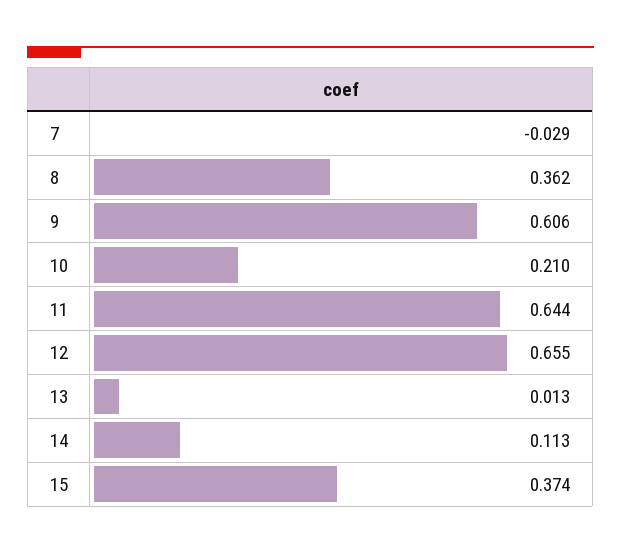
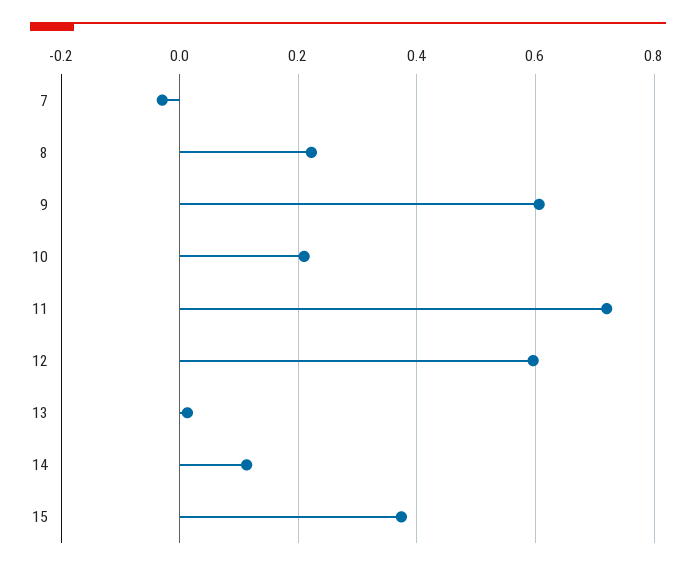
  {
    "7": -0.029,
-   "8": 0.362,
+   "8": 0.22,
    "9": 0.606,
    "10": 0.21,
-   "11": 0.644,
+   "11": 0.72,
-   "12": 0.655,
+   "12": 0.6,
    "13": 0.013,
    "14": 0.113,
    "15": 0.374
  }

